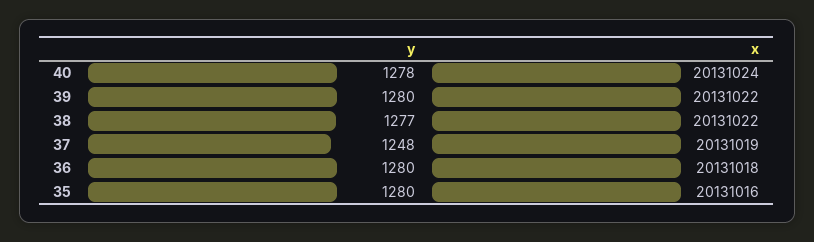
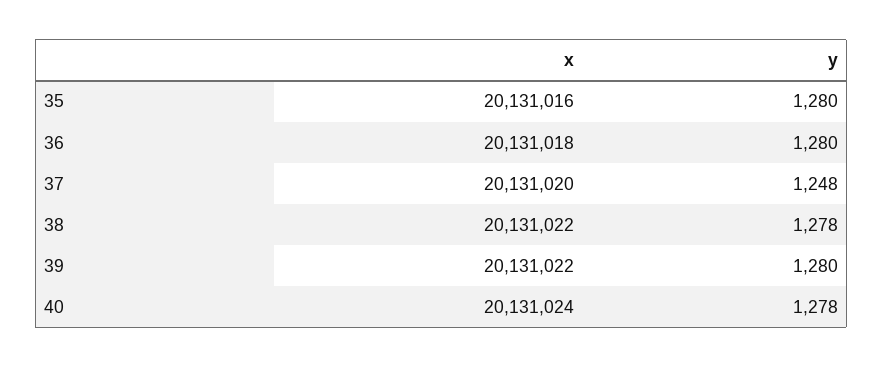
  {
    "y": {
      "40": 1278,
      "39": 1280,
-     "38": 1277,
+     "38": 1278,
      "37": 1248,
      "36": 1280,
      "35": 1280
    },
    "x": {
      "40": 20131024,
      "39": 20131022,
      "38": 20131022,
-     "37": 20131019,
+     "37": 20131020,
      "36": 20131018,
      "35": 20131016
    }
  }

